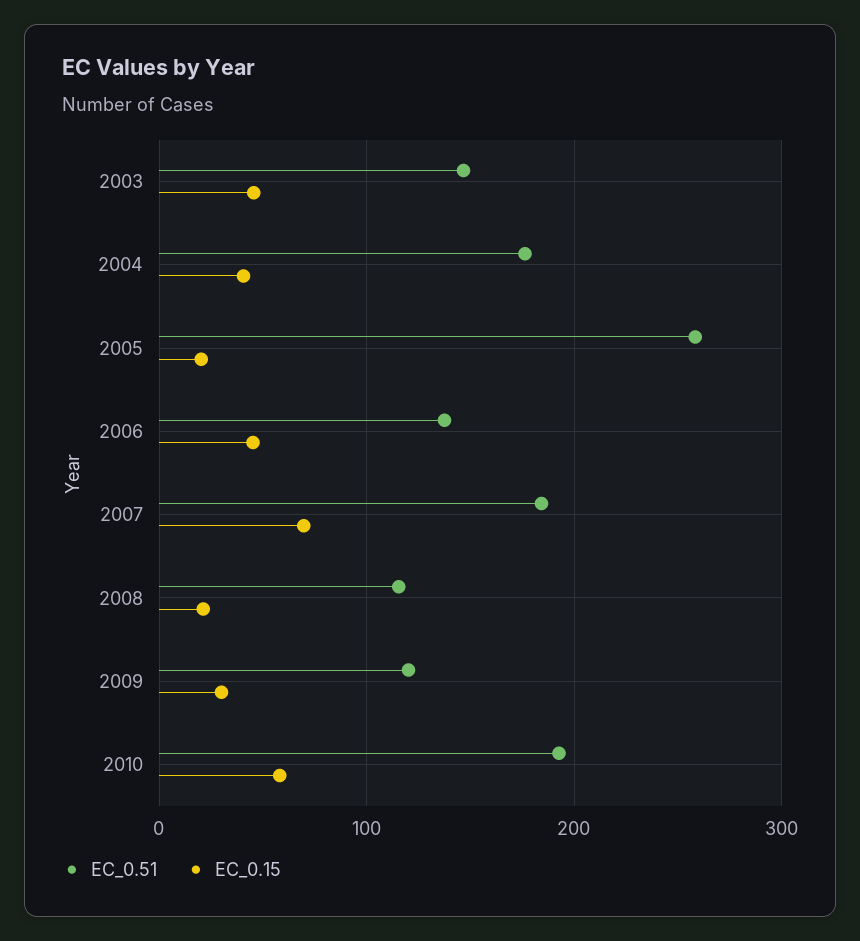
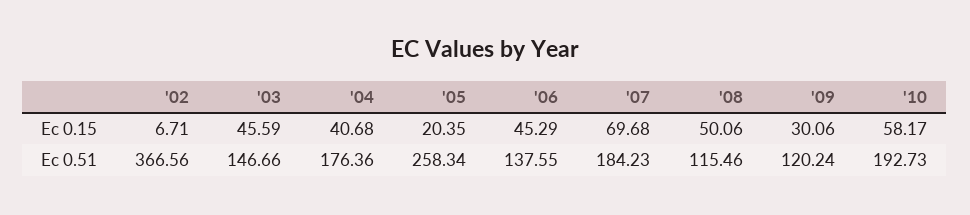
  {
    "EC_0.51": {
      "2003": 146.66,
      "2004": 176.36,
      "2005": 258.34,
      "2006": 137.55,
      "2007": 184.23,
      "2008": 115.46,
      "2009": 120.24,
-     "2010": 192.73
+     "2010": 192.73,
+     "'02": 366.56
    },
    "EC_0.15": {
      "2003": 45.59,
      "2004": 40.68,
      "2005": 20.35,
      "2006": 45.29,
      "2007": 69.68,
-     "2008": 20,
+     "2008": 50.06,
      "2009": 30.06,
-     "2010": 58.17
+     "2010": 58.17,
+     "'02": 6.71
    }
  }

